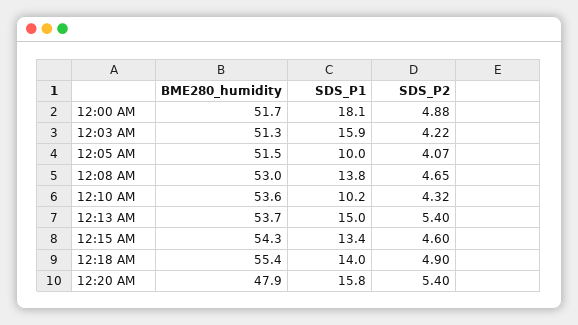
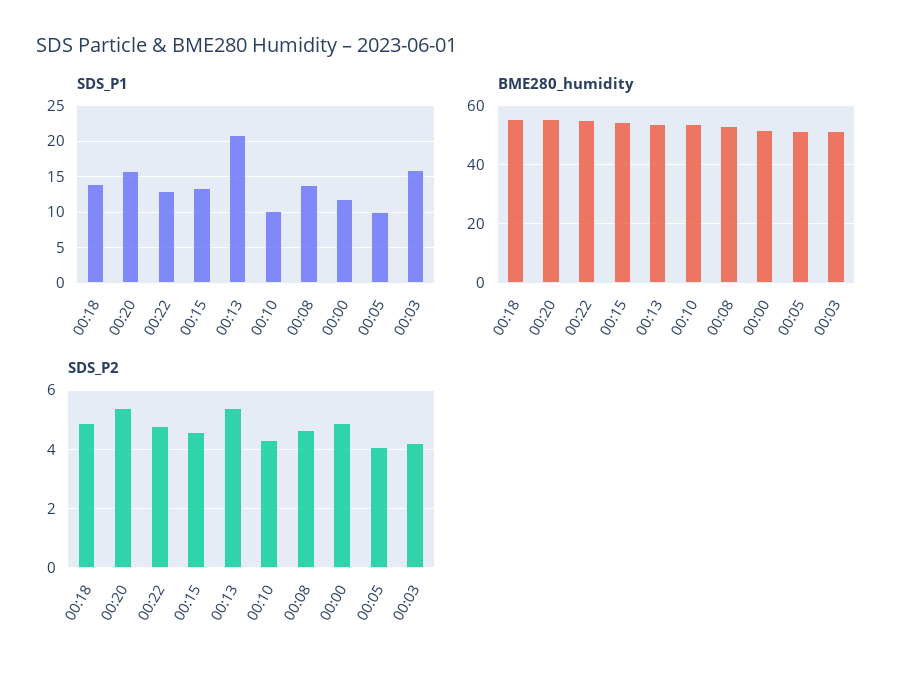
  {
    "BME280_humidity": {
      "12:00 AM": 51.7,
      "12:03 AM": 51.3,
      "12:05 AM": 51.5,
      "12:08 AM": 53,
      "12:10 AM": 53.6,
      "12:13 AM": 53.7,
      "12:15 AM": 54.3,
      "12:18 AM": 55.4,
-     "12:20 AM": 47.9
+     "12:20 AM": 55,
+     "00:22": 55
    },
    "SDS_P1": {
-     "12:00 AM": 18.1,
+     "12:00 AM": 12,
      "12:03 AM": 15.9,
      "12:05 AM": 10,
      "12:08 AM": 13.8,
      "12:10 AM": 10.2,
-     "12:13 AM": 15,
+     "12:13 AM": 21,
      "12:15 AM": 13.4,
      "12:18 AM": 14,
-     "12:20 AM": 15.8
+     "12:20 AM": 15.8,
+     "00:22": 13
    },
    "SDS_P2": {
      "12:00 AM": 4.88,
      "12:03 AM": 4.22,
      "12:05 AM": 4.07,
      "12:08 AM": 4.65,
      "12:10 AM": 4.32,
      "12:13 AM": 5.4,
      "12:15 AM": 4.6,
      "12:18 AM": 4.9,
-     "12:20 AM": 5.4
+     "12:20 AM": 5.4,
+     "00:22": 4.75
    }
  }

